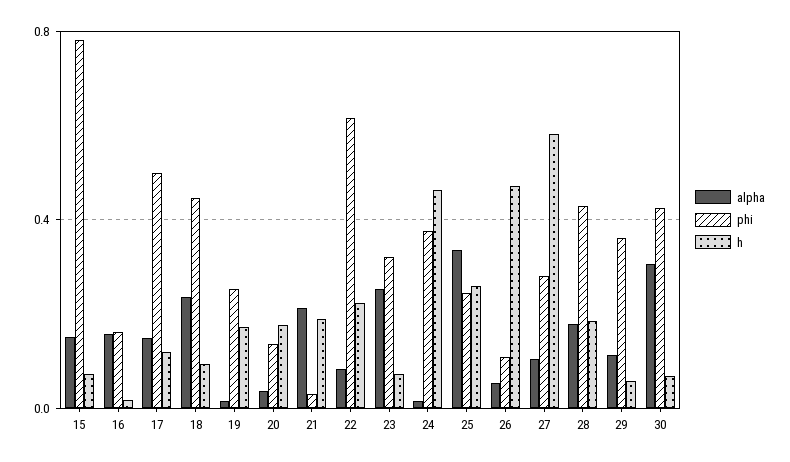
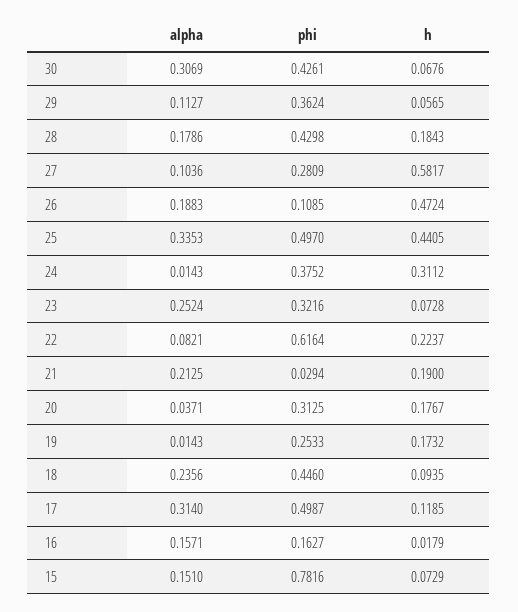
  {
    "alpha": {
      "15": 0.151,
      "16": 0.1571,
-     "17": 0.15,
+     "17": 0.314,
      "18": 0.2356,
      "19": 0.0143,
      "20": 0.0371,
      "21": 0.2125,
      "22": 0.0821,
      "23": 0.2524,
      "24": 0.0143,
      "25": 0.3353,
-     "26": 0.05,
+     "26": 0.1883,
      "27": 0.1036,
      "28": 0.1786,
      "29": 0.1127,
      "30": 0.3069
    },
    "phi": {
      "15": 0.7816,
      "16": 0.1627,
      "17": 0.4987,
      "18": 0.446,
      "19": 0.2533,
-     "20": 0.15,
+     "20": 0.3125,
      "21": 0.0294,
      "22": 0.6164,
      "23": 0.3216,
      "24": 0.3752,
-     "25": 0.25,
+     "25": 0.497,
      "26": 0.1085,
      "27": 0.2809,
      "28": 0.4298,
      "29": 0.3624,
      "30": 0.4261
    },
    "h": {
      "15": 0.0729,
      "16": 0.0179,
      "17": 0.1185,
      "18": 0.0935,
      "19": 0.1732,
      "20": 0.1767,
      "21": 0.19,
      "22": 0.2237,
      "23": 0.0728,
-     "24": 0.45,
+     "24": 0.3112,
-     "25": 0.25,
+     "25": 0.4405,
      "26": 0.4724,
      "27": 0.5817,
      "28": 0.1843,
      "29": 0.0565,
      "30": 0.0676
    }
  }

